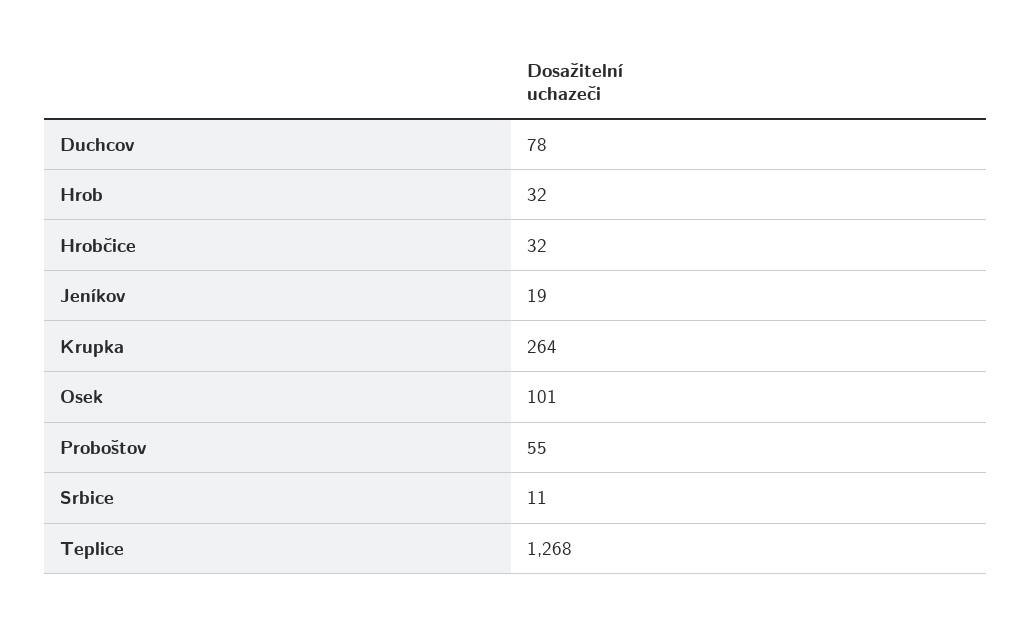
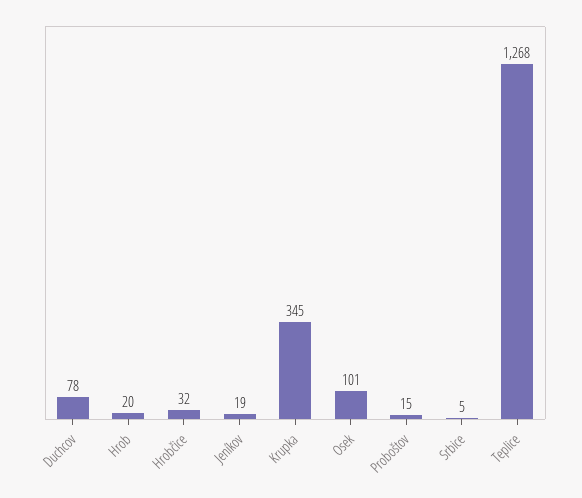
  {
    "Duchcov": 78,
-   "Hrob": 32,
+   "Hrob": 20,
    "Hrobčice": 32,
    "Jeníkov": 19,
-   "Krupka": 264,
+   "Krupka": 345,
    "Osek": 101,
-   "Proboštov": 55,
+   "Proboštov": 15,
-   "Srbice": 11,
+   "Srbice": 5,
    "Teplice": 1268
  }

